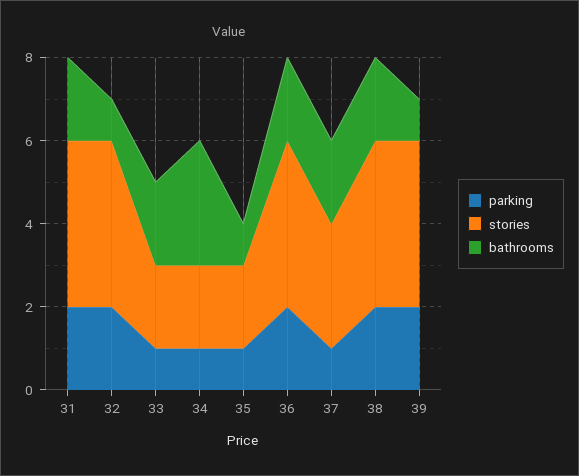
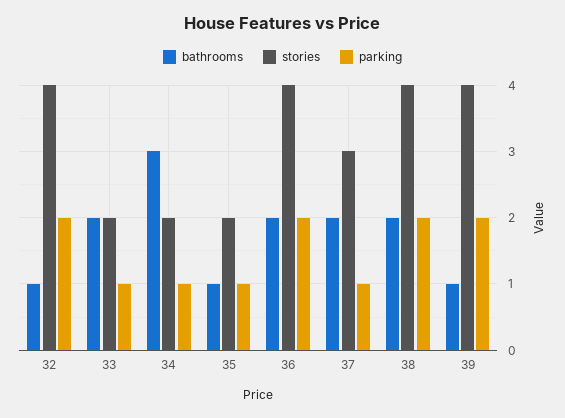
  {
    "parking": {
-     "31": 2,
      "32": 2,
      "33": 1,
      "34": 1,
      "35": 1,
      "36": 2,
      "37": 1,
      "38": 2,
      "39": 2
    },
    "stories": {
-     "31": 4,
      "32": 4,
      "33": 2,
      "34": 2,
      "35": 2,
      "36": 4,
      "37": 3,
      "38": 4,
      "39": 4
    },
    "bathrooms": {
-     "31": 2,
      "32": 1,
      "33": 2,
      "34": 3,
      "35": 1,
      "36": 2,
      "37": 2,
      "38": 2,
      "39": 1
    }
  }

